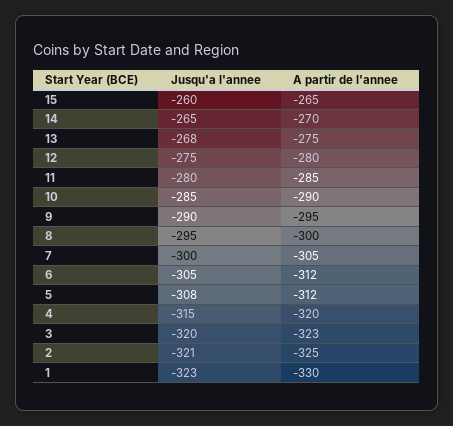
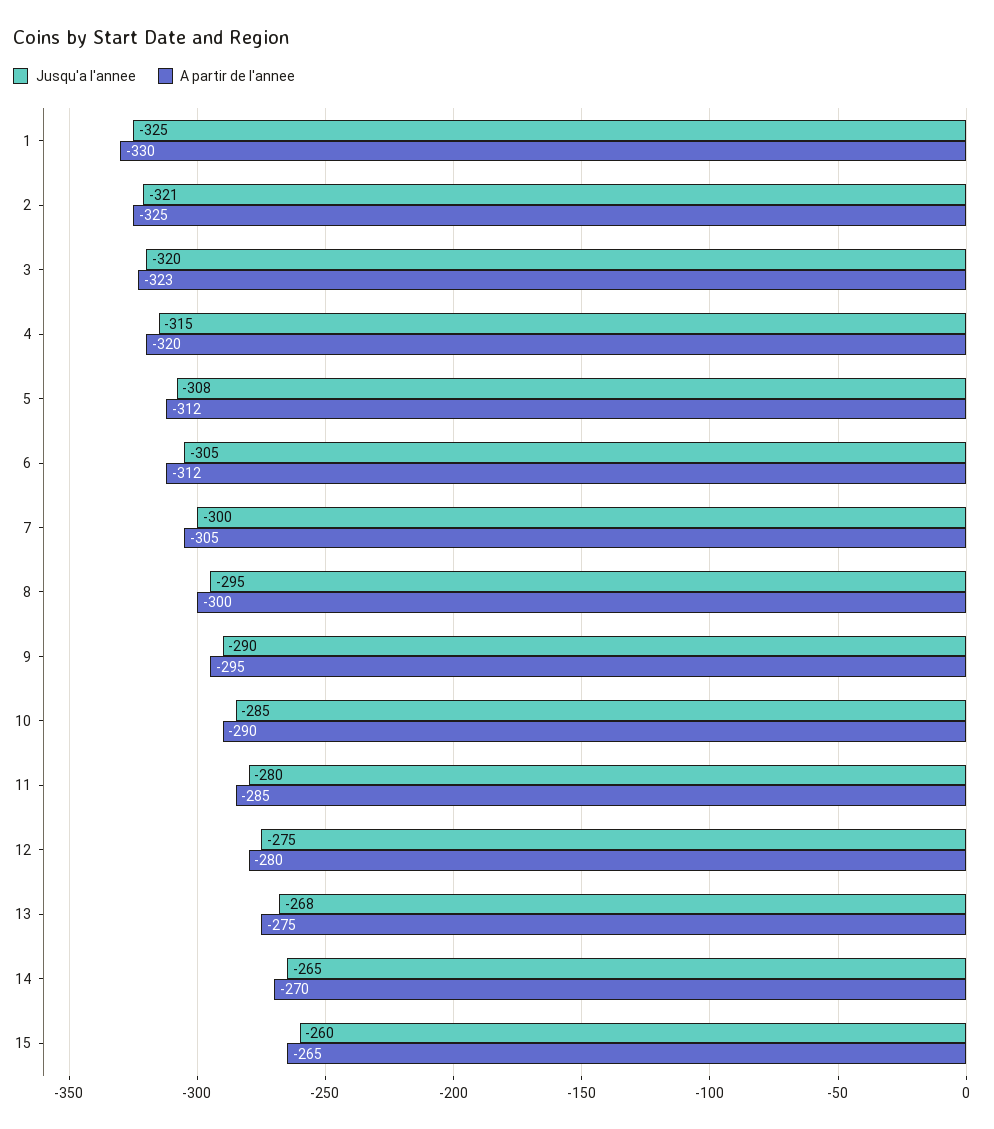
  {
    "Jusqu'a l'annee": {
      "15": -260,
      "14": -265,
      "13": -268,
      "12": -275,
      "11": -280,
      "10": -285,
      "9": -290,
      "8": -295,
      "7": -300,
      "6": -305,
      "5": -308,
      "4": -315,
      "3": -320,
      "2": -321,
-     "1": -323
+     "1": -325
    },
    "A partir de l'annee": {
      "15": -265,
      "14": -270,
      "13": -275,
      "12": -280,
      "11": -285,
      "10": -290,
      "9": -295,
      "8": -300,
      "7": -305,
      "6": -312,
      "5": -312,
      "4": -320,
      "3": -323,
      "2": -325,
      "1": -330
    }
  }

